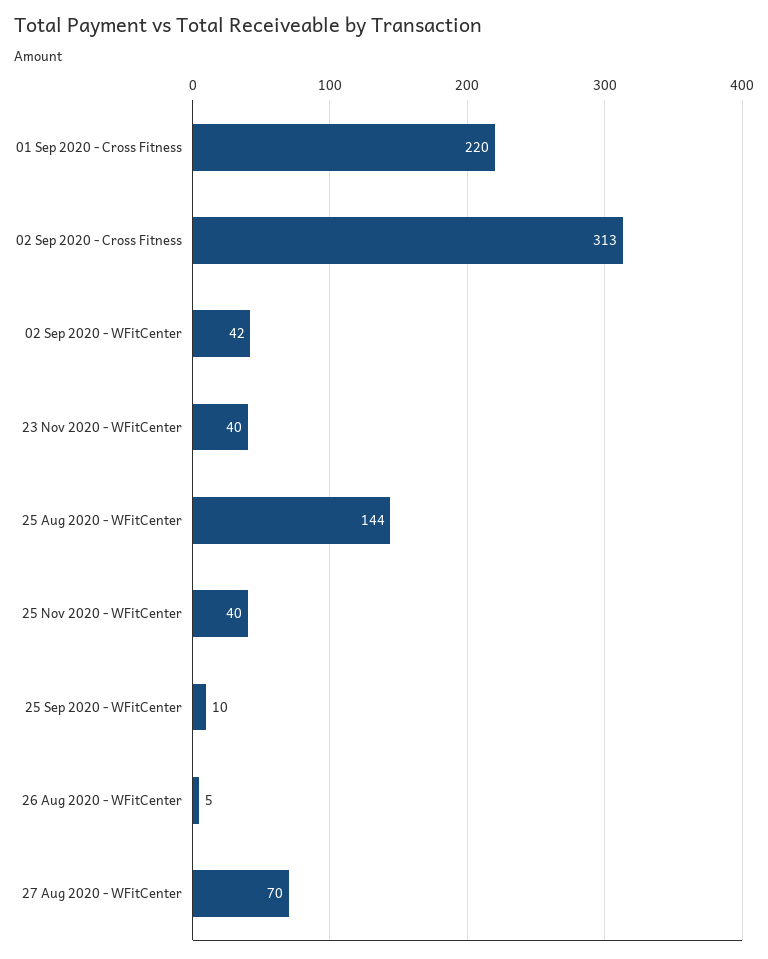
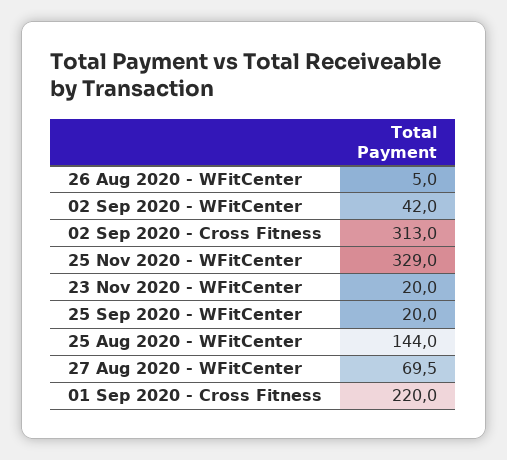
  {
    "01 Sep 2020 - Cross Fitness": 220,
    "02 Sep 2020 - Cross Fitness": 313,
    "02 Sep 2020 - WFitCenter": 42,
-   "23 Nov 2020 - WFitCenter": 40,
+   "23 Nov 2020 - WFitCenter": 20,
    "25 Aug 2020 - WFitCenter": 144,
-   "25 Nov 2020 - WFitCenter": 40,
+   "25 Nov 2020 - WFitCenter": 329,
-   "25 Sep 2020 - WFitCenter": 10,
+   "25 Sep 2020 - WFitCenter": 20,
    "26 Aug 2020 - WFitCenter": 5,
    "27 Aug 2020 - WFitCenter": 69.5
  }

